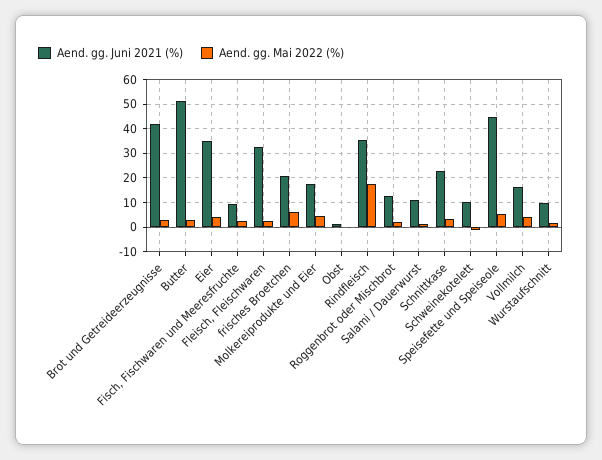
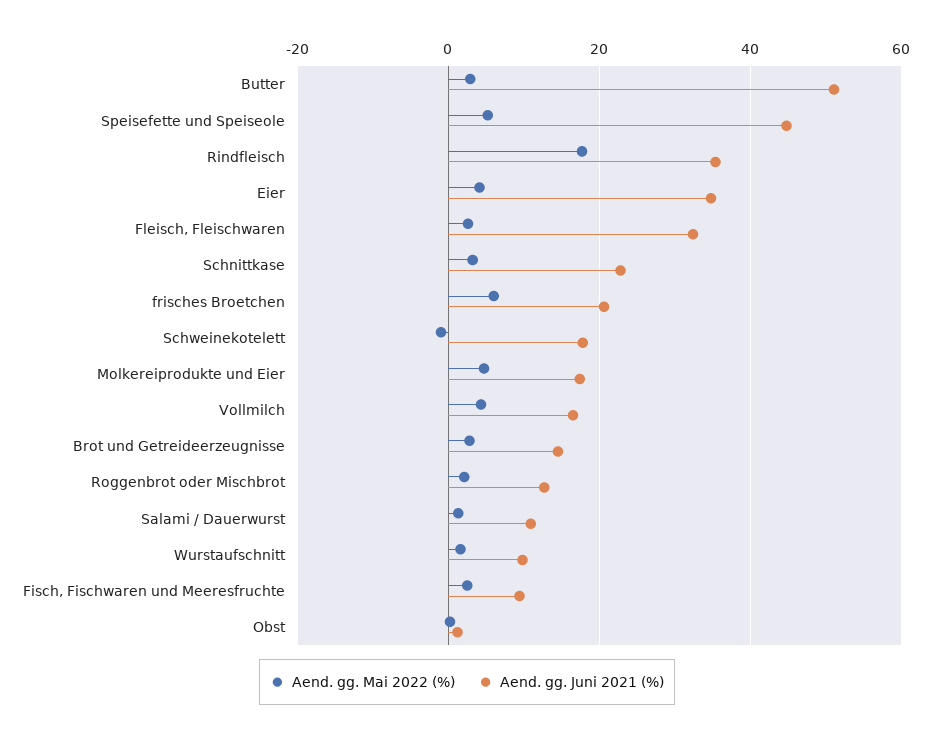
  {
    "Aend. gg. Juni 2021 (%)": {
-     "Brot und Getreideerzeugnisse": 42.5,
+     "Brot und Getreideerzeugnisse": 14,
      "Butter": 52,
      "Eier": 34,
      "Fisch, Fischwaren und Meeresfruchte": 10,
      "Fleisch, Fleischwaren": 32,
      "frisches Broetchen": 20,
      "Molkereiprodukte und Eier": 18,
      "Obst": 2,
      "Rindfleisch": 36,
      "Roggenbrot oder Mischbrot": 12,
      "Salami / Dauerwurst": 10,
      "Schnittkase": 22,
-     "Schweinekotelett": 10,
+     "Schweinekotelett": 18,
      "Speisefette und Speiseole": 44,
      "Vollmilch": 16,
      "Wurstaufschnitt": 10
    },
    "Aend. gg. Mai 2022 (%)": {
      "Brot und Getreideerzeugnisse": 2,
      "Butter": 2,
      "Eier": 4,
      "Fisch, Fischwaren und Meeresfruchte": 2,
      "Fleisch, Fleischwaren": 2,
      "frisches Broetchen": 6,
      "Molkereiprodukte und Eier": 4,
      "Obst": 0,
      "Rindfleisch": 18,
      "Roggenbrot oder Mischbrot": 2,
      "Salami / Dauerwurst": 2,
      "Schnittkase": 4,
      "Schweinekotelett": -2,
      "Speisefette und Speiseole": 6,
      "Vollmilch": 4,
      "Wurstaufschnitt": 2
    }
  }

